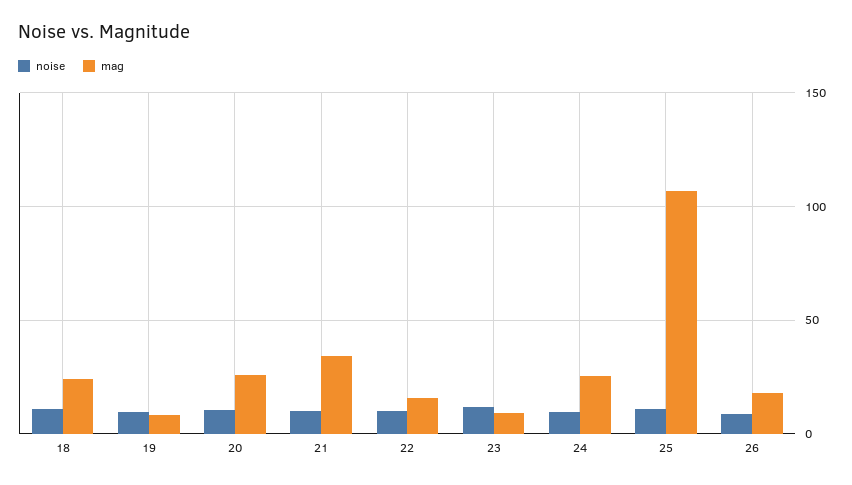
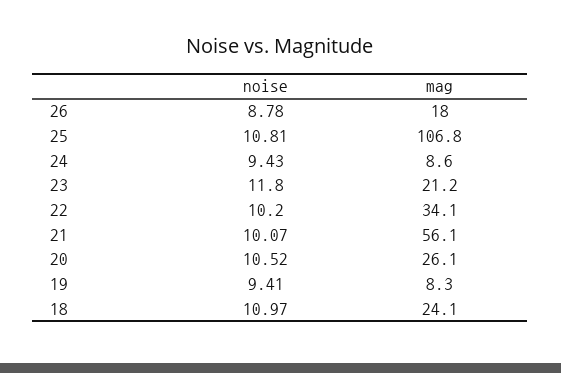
  {
    "noise": {
      "18": 10.97,
      "19": 9.41,
      "20": 10.52,
      "21": 10.07,
      "22": 10.2,
      "23": 11.8,
      "24": 9.43,
      "25": 10.81,
      "26": 8.78
    },
    "mag": {
      "18": 24.1,
      "19": 8.3,
      "20": 26.1,
-     "21": 35,
+     "21": 56.1,
-     "22": 15,
+     "22": 34.1,
-     "23": 10,
+     "23": 21.2,
-     "24": 25,
+     "24": 8.6,
      "25": 106.8,
      "26": 18
    }
  }

